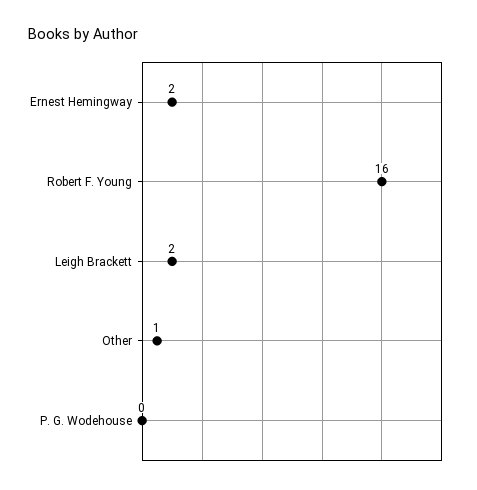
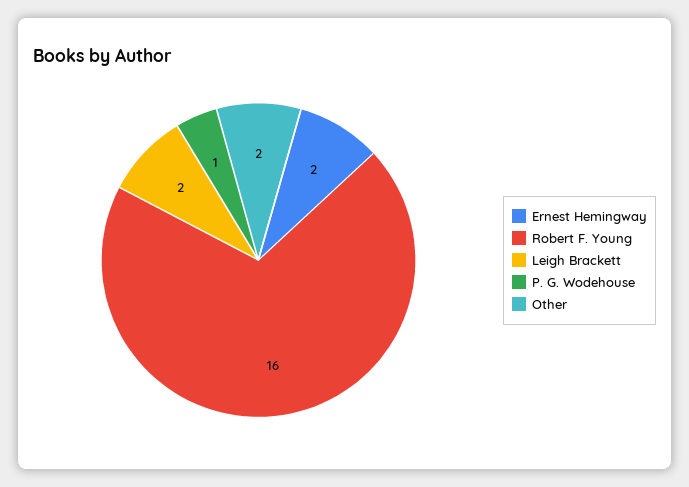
  {
    "Ernest Hemingway": 2,
    "Robert F. Young": 16,
    "Leigh Brackett": 2,
-   "Other": 1,
+   "Other": 2,
-   "P. G. Wodehouse": 0
+   "P. G. Wodehouse": 1
  }

